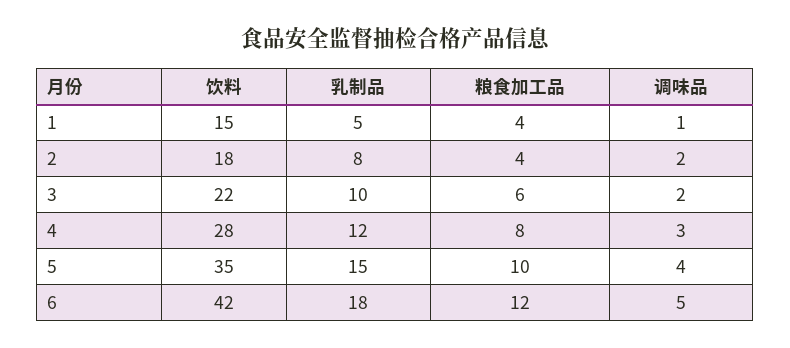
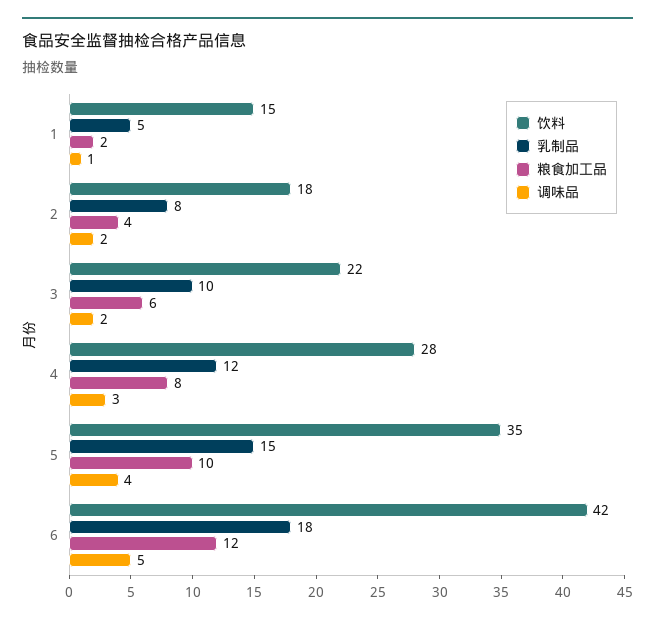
  {
    "饮料": {
      "1": 15,
      "2": 18,
      "3": 22,
      "4": 28,
      "5": 35,
      "6": 42
    },
    "乳制品": {
      "1": 5,
      "2": 8,
      "3": 10,
      "4": 12,
      "5": 15,
      "6": 18
    },
    "粮食加工品": {
-     "1": 4,
+     "1": 2,
      "2": 4,
      "3": 6,
      "4": 8,
      "5": 10,
      "6": 12
    },
    "调味品": {
      "1": 1,
      "2": 2,
      "3": 2,
      "4": 3,
      "5": 4,
      "6": 5
    }
  }

